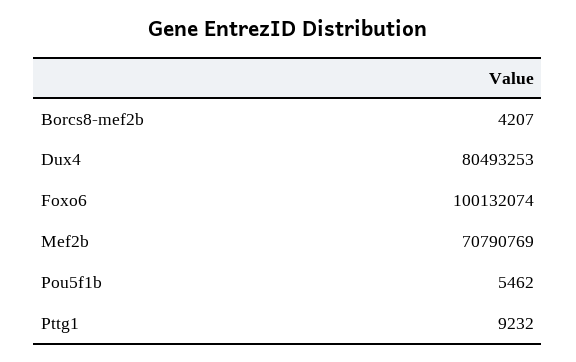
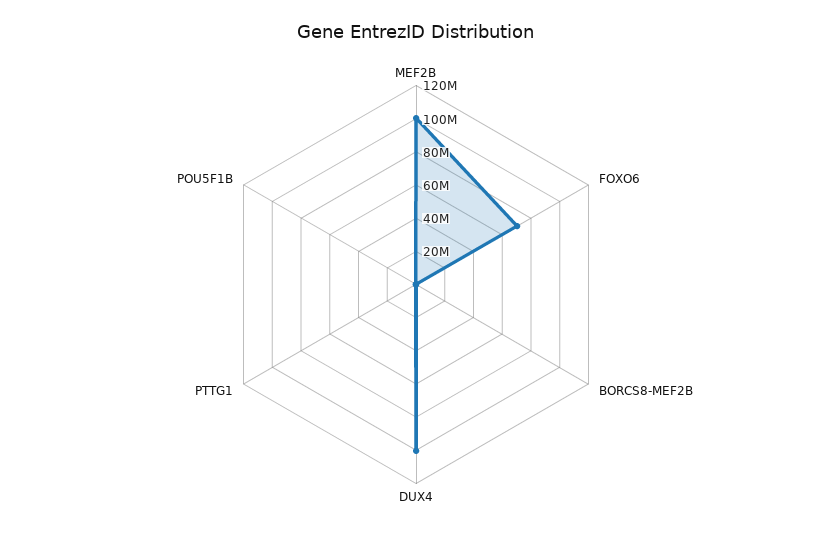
  {
    "Borcs8-mef2b": 4207,
-   "Dux4": 80493253,
+   "Dux4": 100000000,
-   "Foxo6": 100132074,
+   "Foxo6": 70000000,
-   "Mef2b": 70790769,
+   "Mef2b": 100000000,
    "Pou5f1b": 5462,
    "Pttg1": 9232
  }

